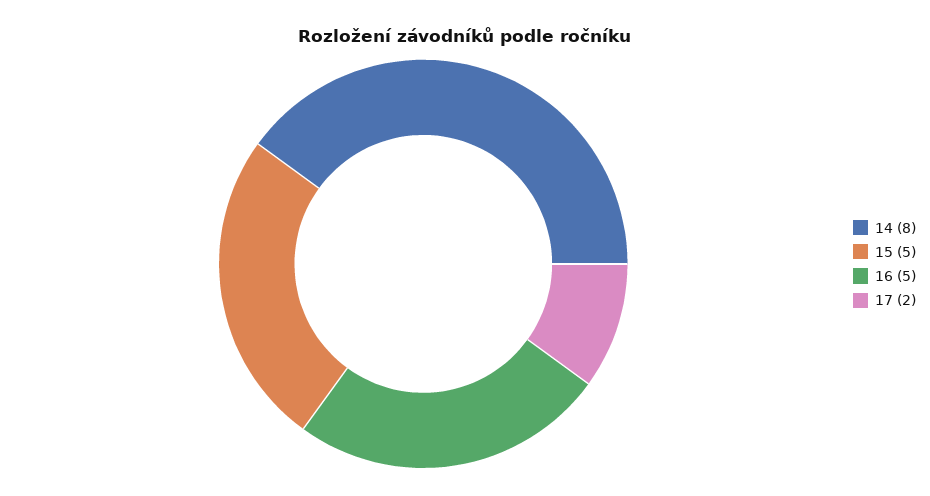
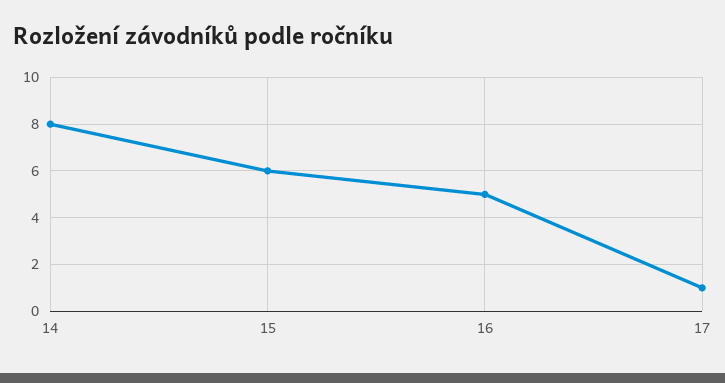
  {
    "14": 8,
-   "15": 5,
+   "15": 6,
    "16": 5,
-   "17": 2
+   "17": 1
  }

